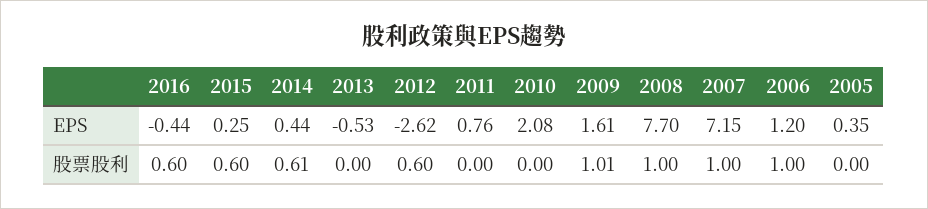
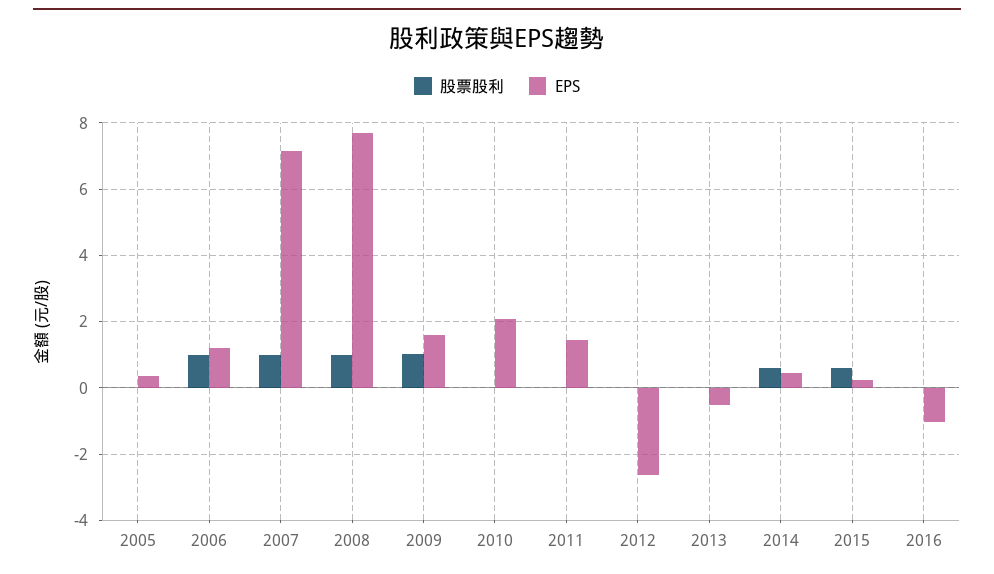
  {
    "EPS": {
-     "2016": -0.44,
+     "2016": -1,
      "2015": 0.25,
      "2014": 0.44,
      "2013": -0.53,
      "2012": -2.62,
-     "2011": 0.76,
+     "2011": 1.4,
      "2010": 2.08,
      "2009": 1.61,
      "2008": 7.7,
      "2007": 7.15,
      "2006": 1.2,
      "2005": 0.35
    },
    "股票股利": {
-     "2016": 0.6,
+     "2016": 0,
      "2015": 0.6,
      "2014": 0.61,
      "2013": 0,
-     "2012": 0.6,
+     "2012": 0,
      "2011": 0,
      "2010": 0,
      "2009": 1.01,
      "2008": 1,
      "2007": 1,
      "2006": 1,
      "2005": 0
    }
  }

